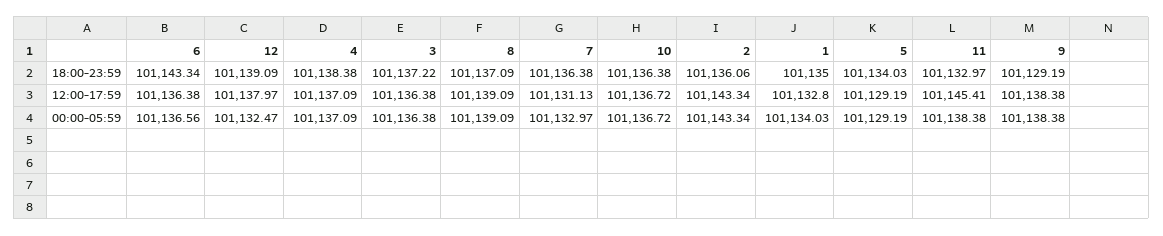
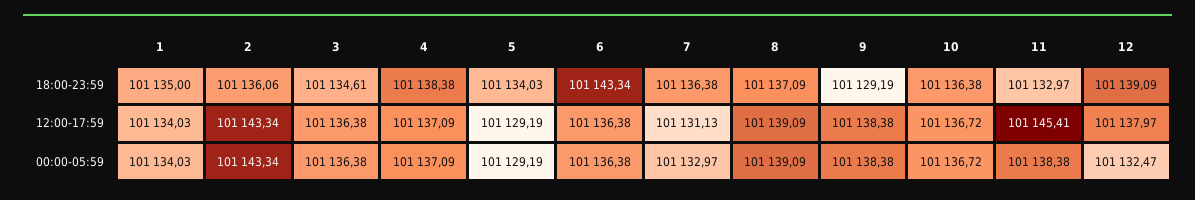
  {
    "6": {
      "18:00-23:59": 101143.34,
      "12:00-17:59": 101136.38,
-     "00:00-05:59": 101136.56
+     "00:00-05:59": 101136.38
    },
    "12": {
      "18:00-23:59": 101139.09,
      "12:00-17:59": 101137.97,
      "00:00-05:59": 101132.47
    },
    "4": {
      "18:00-23:59": 101138.38,
      "12:00-17:59": 101137.09,
      "00:00-05:59": 101137.09
    },
    "3": {
-     "18:00-23:59": 101137.22,
+     "18:00-23:59": 101134.61,
      "12:00-17:59": 101136.38,
      "00:00-05:59": 101136.38
    },
    "8": {
      "18:00-23:59": 101137.09,
      "12:00-17:59": 101139.09,
      "00:00-05:59": 101139.09
    },
    "7": {
      "18:00-23:59": 101136.38,
      "12:00-17:59": 101131.13,
      "00:00-05:59": 101132.97
    },
    "10": {
      "18:00-23:59": 101136.38,
      "12:00-17:59": 101136.72,
      "00:00-05:59": 101136.72
    },
    "2": {
      "18:00-23:59": 101136.06,
      "12:00-17:59": 101143.34,
      "00:00-05:59": 101143.34
    },
    "1": {
      "18:00-23:59": 101135,
-     "12:00-17:59": 101132.8,
+     "12:00-17:59": 101134.03,
      "00:00-05:59": 101134.03
    },
    "5": {
      "18:00-23:59": 101134.03,
      "12:00-17:59": 101129.19,
      "00:00-05:59": 101129.19
    },
    "11": {
      "18:00-23:59": 101132.97,
      "12:00-17:59": 101145.41,
      "00:00-05:59": 101138.38
    },
    "9": {
      "18:00-23:59": 101129.19,
      "12:00-17:59": 101138.38,
      "00:00-05:59": 101138.38
    }
  }

